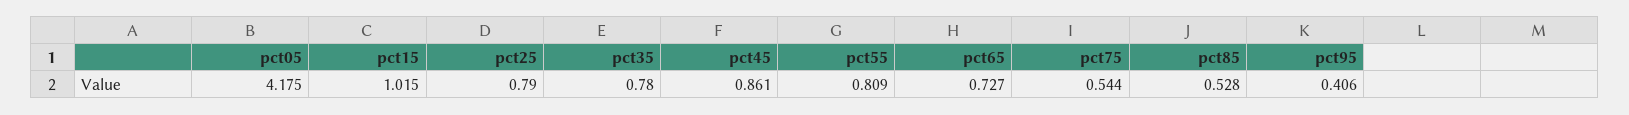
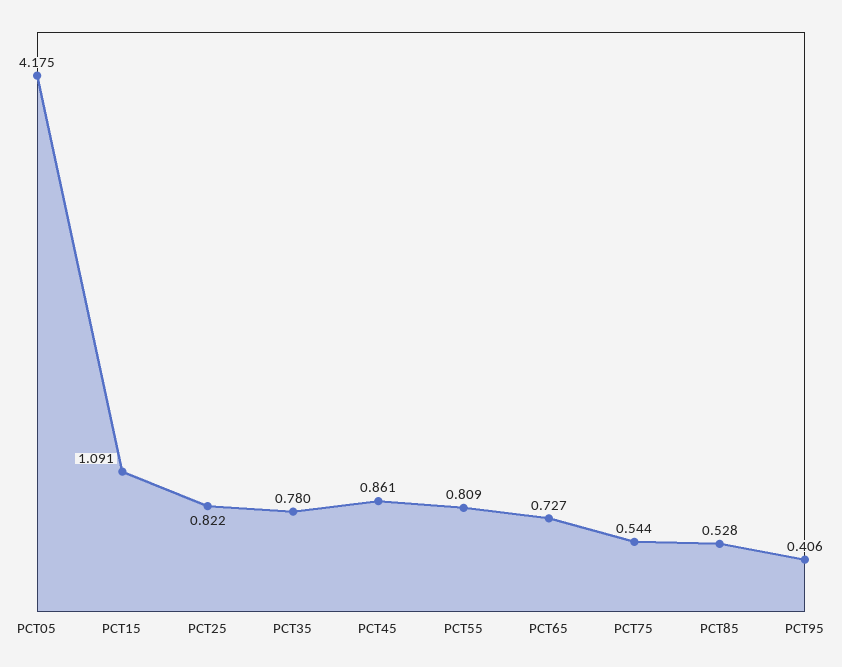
  {
    "pct05": 4.175,
-   "pct15": 1.015,
+   "pct15": 1.091,
-   "pct25": 0.79,
+   "pct25": 0.822,
    "pct35": 0.78,
    "pct45": 0.861,
    "pct55": 0.809,
    "pct65": 0.727,
    "pct75": 0.544,
    "pct85": 0.528,
    "pct95": 0.406
  }

